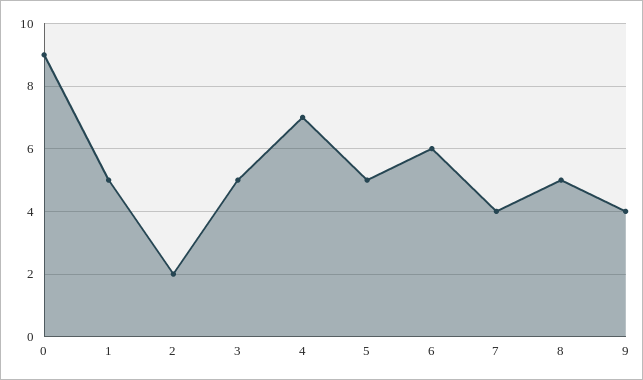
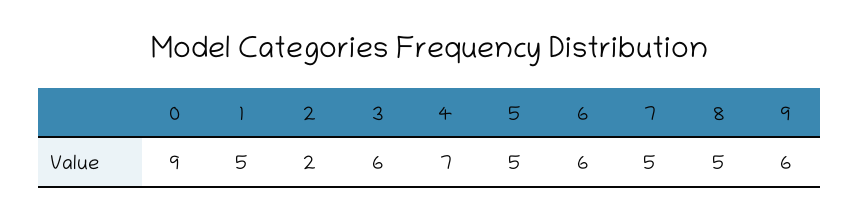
  {
    "0": 9,
    "1": 5,
    "2": 2,
-   "3": 5,
+   "3": 6,
    "4": 7,
    "5": 5,
    "6": 6,
-   "7": 4,
+   "7": 5,
    "8": 5,
-   "9": 4
+   "9": 6
  }

